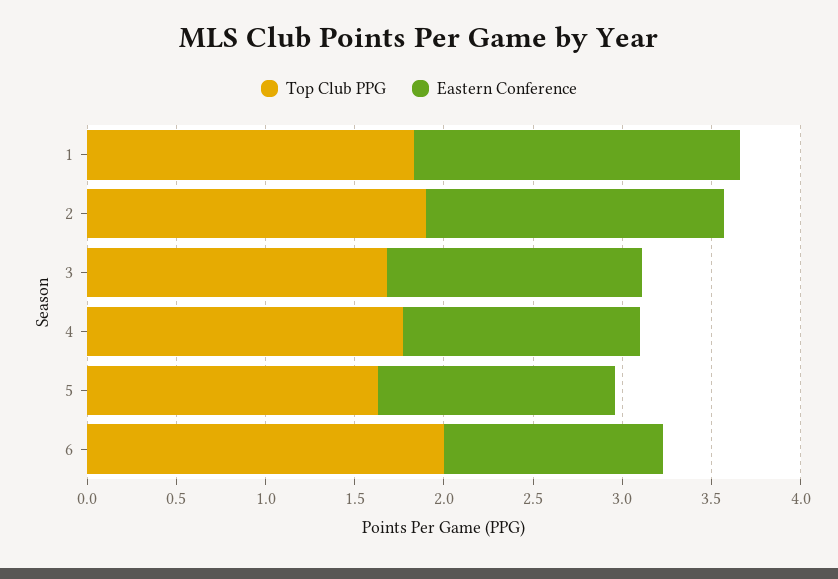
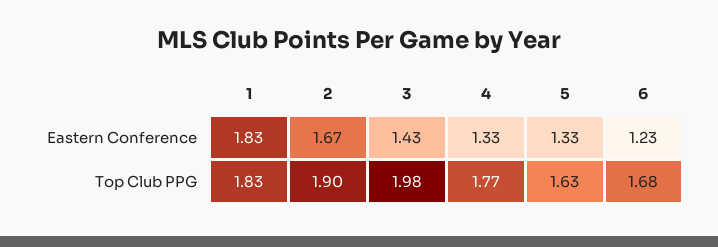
  {
    "Top Club PPG": {
      "1": 1.83,
      "2": 1.9,
-     "3": 1.7,
+     "3": 1.98,
      "4": 1.77,
      "5": 1.63,
-     "6": 2
+     "6": 1.68
    },
    "Eastern Conference": {
      "1": 1.83,
      "2": 1.67,
      "3": 1.43,
      "4": 1.33,
      "5": 1.33,
      "6": 1.23
    }
  }

